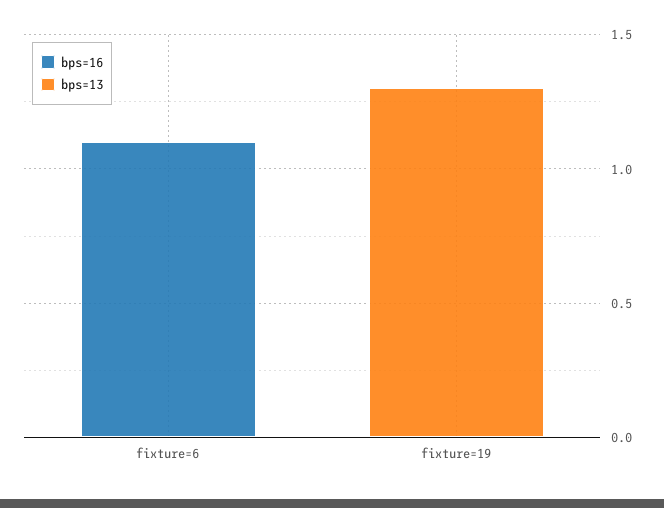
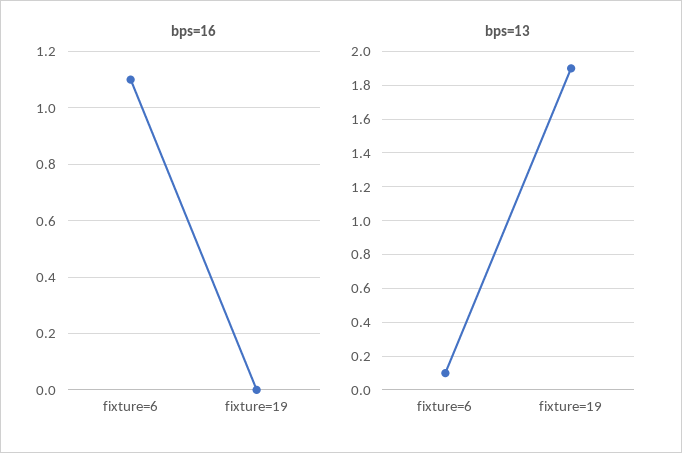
  {
    "bps=16": {
      "fixture=6": 1.1,
      "fixture=19": 0
    },
    "bps=13": {
-     "fixture=6": 0,
+     "fixture=6": 0.1,
-     "fixture=19": 1.3
+     "fixture=19": 1.9
    }
  }

